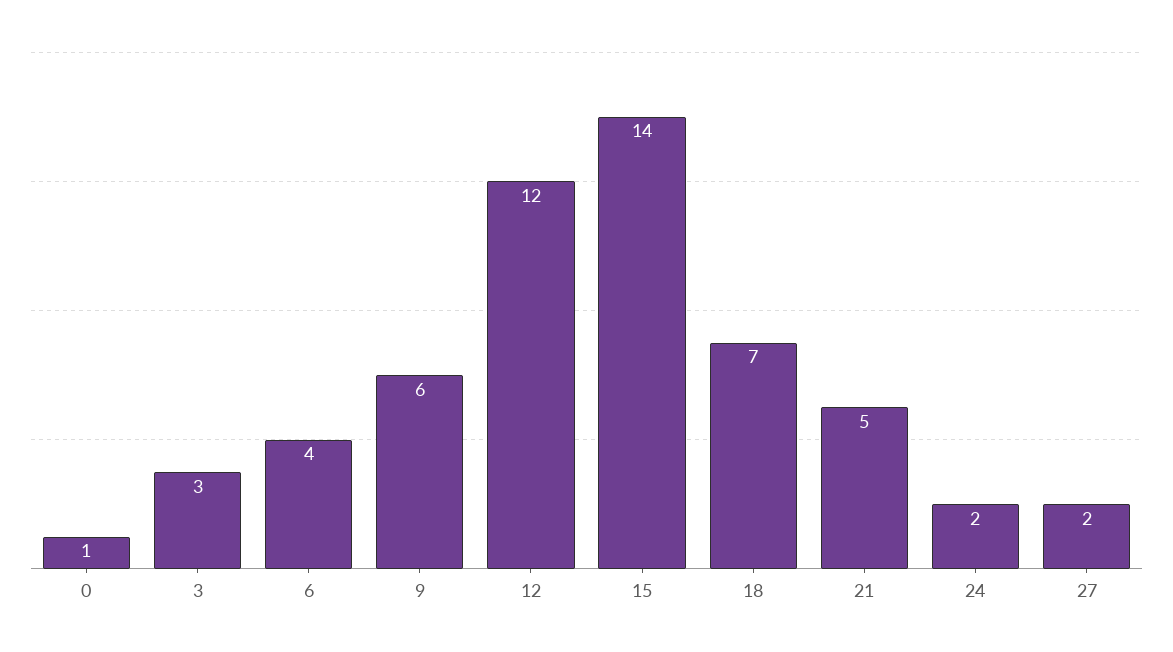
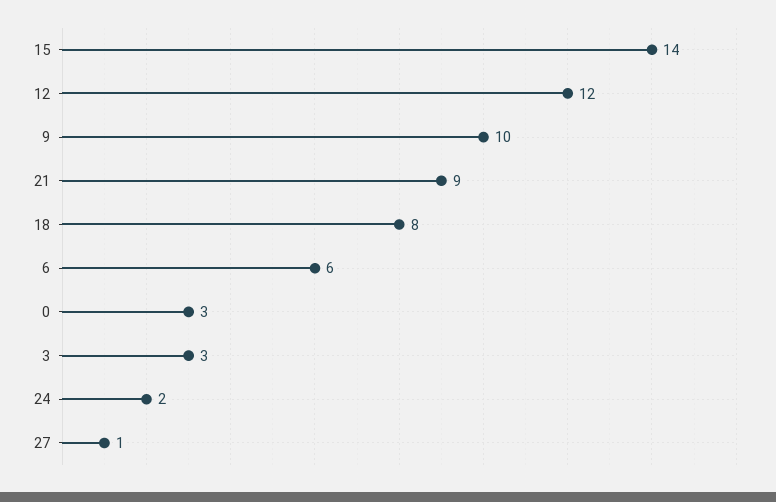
  {
-   "0": 1,
+   "0": 3,
    "3": 3,
-   "6": 4,
+   "6": 6,
-   "9": 6,
+   "9": 10,
    "12": 12,
    "15": 14,
-   "18": 7,
+   "18": 8,
-   "21": 5,
+   "21": 9,
    "24": 2,
-   "27": 2
+   "27": 1
  }

